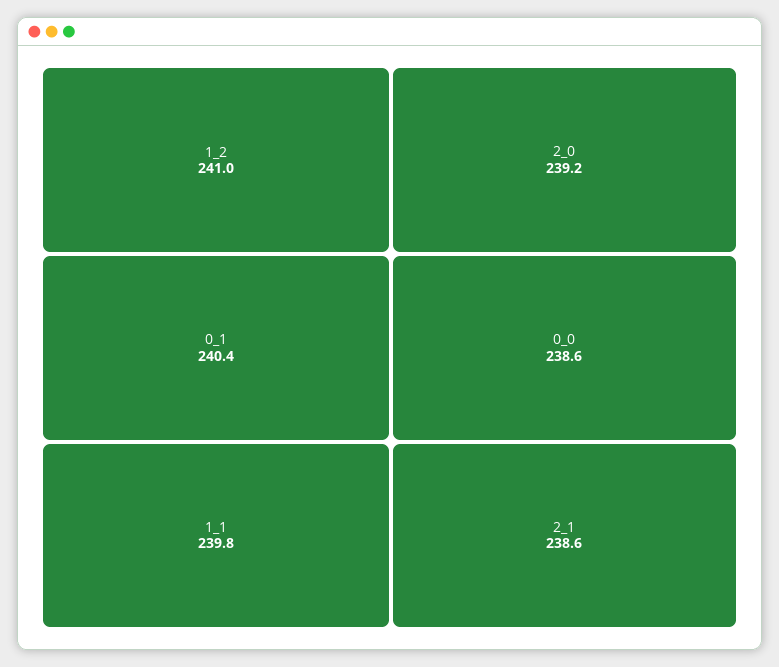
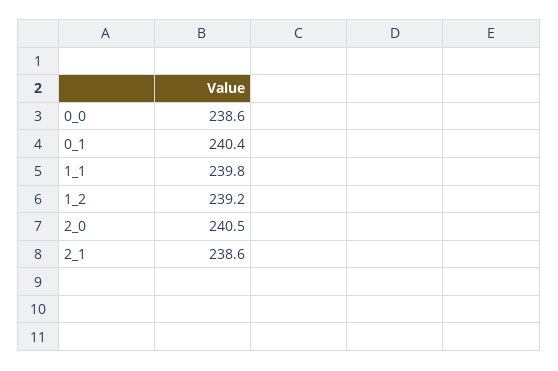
  {
-   "1_2": 241,
+   "1_2": 239.2,
    "0_1": 240.4,
    "1_1": 239.8,
-   "2_0": 239.2,
+   "2_0": 240.5,
    "0_0": 238.6,
    "2_1": 238.6
  }

